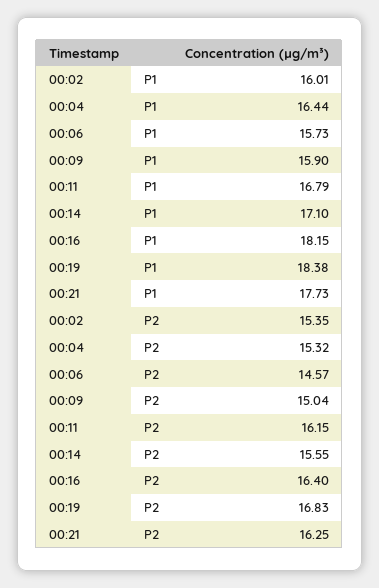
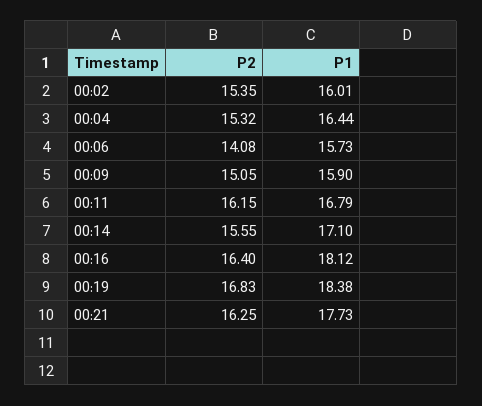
  {
    "00:02": {
      "P1": 16.01,
      "P2": 15.35
    },
    "00:04": {
      "P1": 16.44,
      "P2": 15.32
    },
    "00:06": {
      "P1": 15.73,
-     "P2": 14.57
+     "P2": 14.08
    },
    "00:09": {
      "P1": 15.9,
-     "P2": 15.04
+     "P2": 15.05
    },
    "00:11": {
      "P1": 16.79,
      "P2": 16.15
    },
    "00:14": {
      "P1": 17.1,
      "P2": 15.55
    },
    "00:16": {
-     "P1": 18.15,
+     "P1": 18.12,
      "P2": 16.4
    },
    "00:19": {
      "P1": 18.38,
      "P2": 16.83
    },
    "00:21": {
      "P1": 17.73,
      "P2": 16.25
    }
  }

